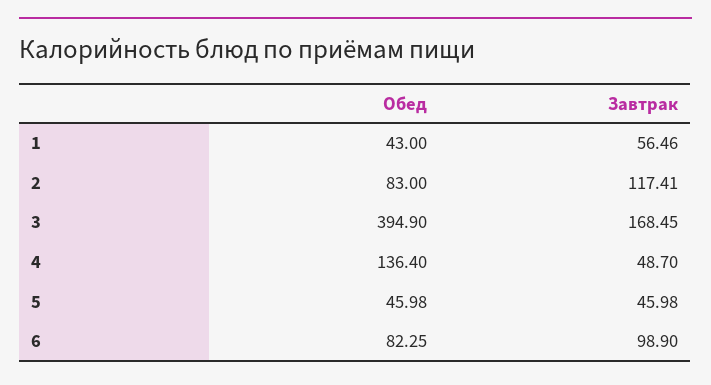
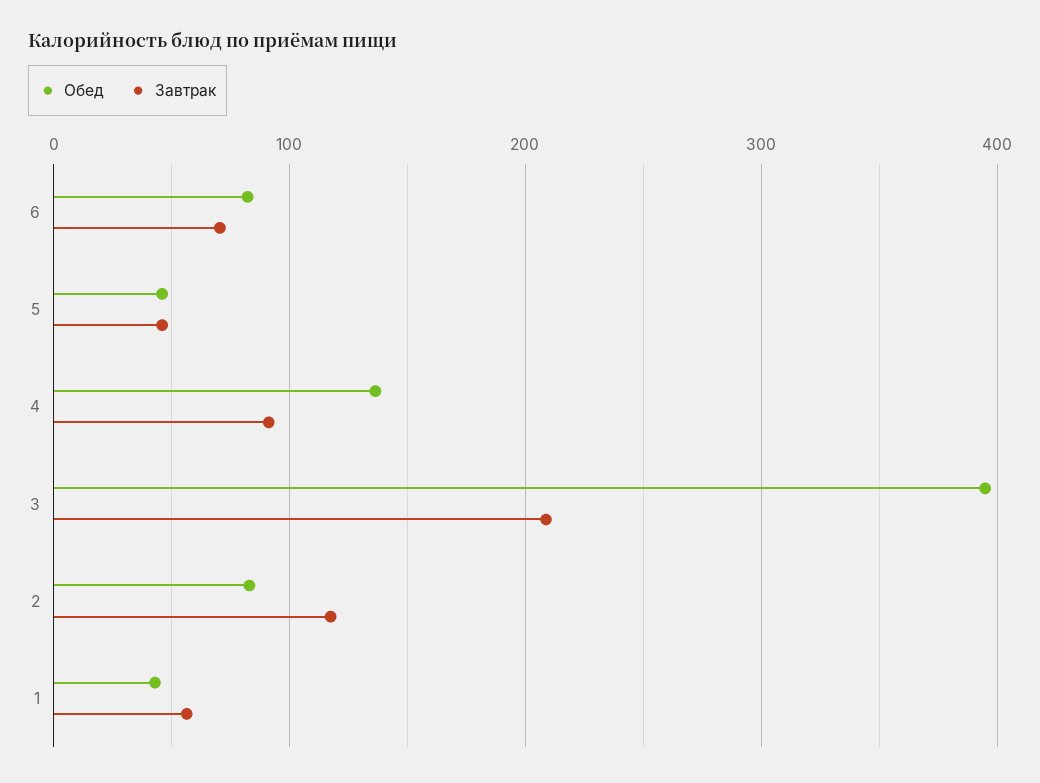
  {
    "Обед": {
      "1": 43,
      "2": 83,
      "3": 394.9,
      "4": 136.4,
      "5": 45.98,
      "6": 82.25
    },
    "Завтрак": {
      "1": 56.46,
      "2": 117.41,
-     "3": 168.45,
+     "3": 210,
-     "4": 48.7,
+     "4": 90,
      "5": 45.98,
-     "6": 98.9
+     "6": 70
    }
  }

